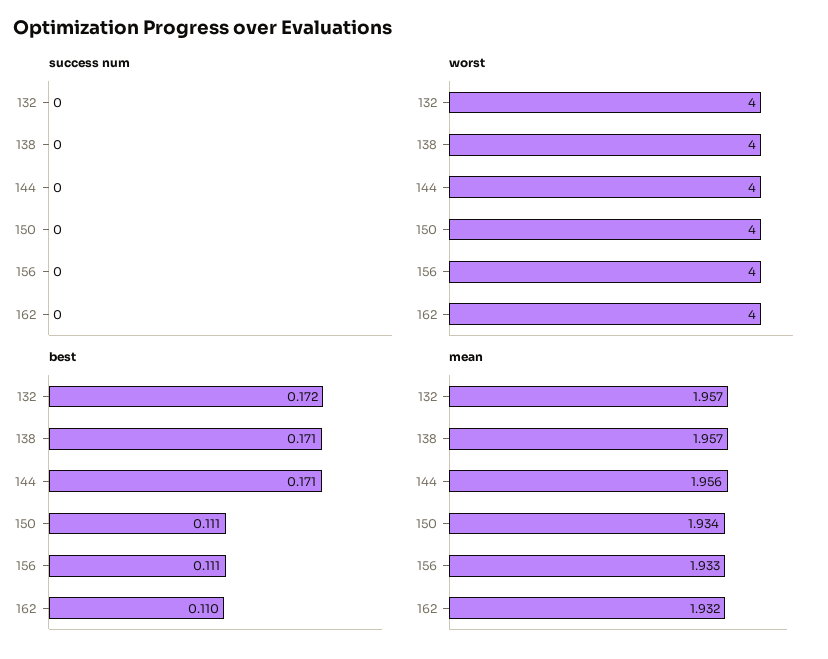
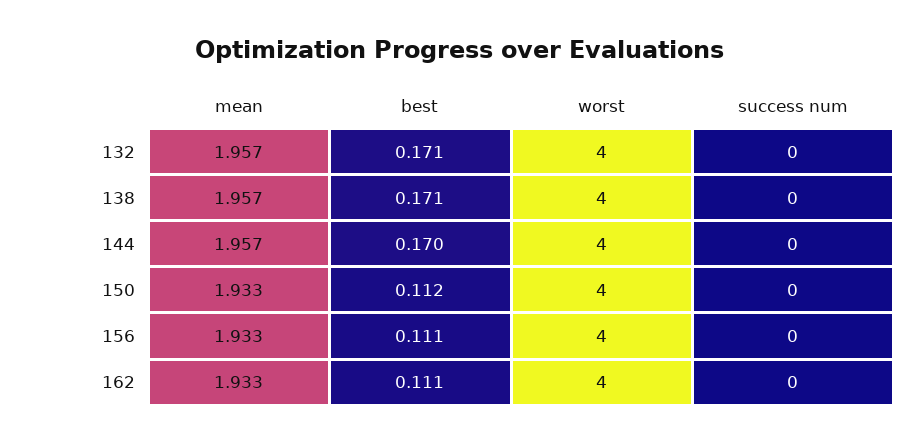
  {
    "success num": {
      "132": 0,
      "138": 0,
      "144": 0,
      "150": 0,
      "156": 0,
      "162": 0
    },
    "worst": {
      "132": 4,
      "138": 4,
      "144": 4,
      "150": 4,
      "156": 4,
      "162": 4
    },
    "best": {
-     "132": 0.172,
+     "132": 0.171,
      "138": 0.171,
-     "144": 0.171,
+     "144": 0.17,
-     "150": 0.111,
+     "150": 0.112,
      "156": 0.111,
-     "162": 0.11
+     "162": 0.111
    },
    "mean": {
      "132": 1.957,
      "138": 1.957,
-     "144": 1.956,
+     "144": 1.957,
-     "150": 1.934,
+     "150": 1.933,
      "156": 1.933,
-     "162": 1.932
+     "162": 1.933
    }
  }

